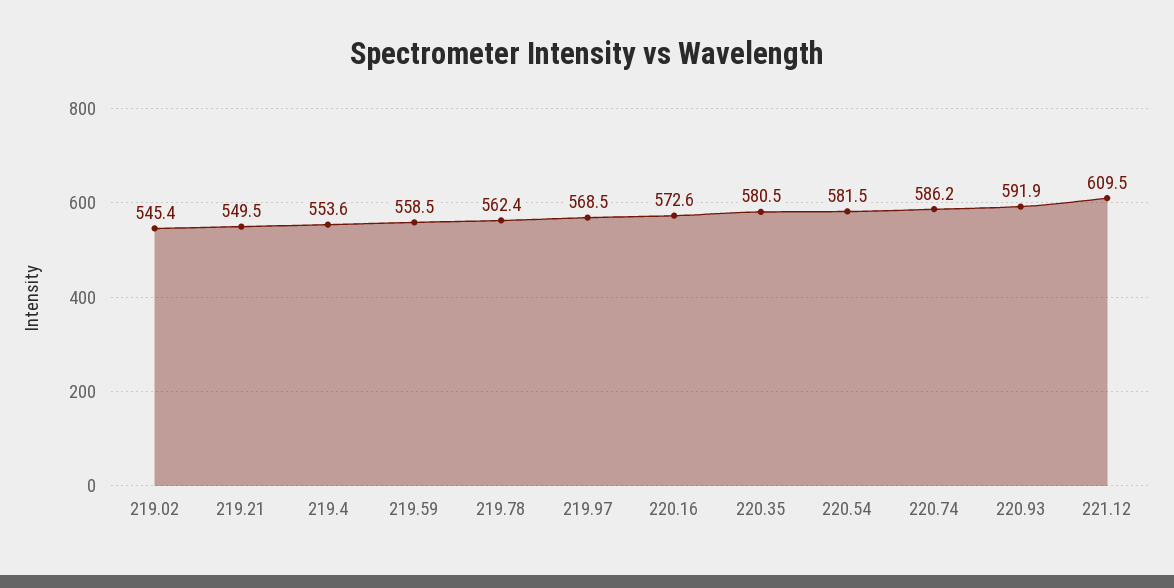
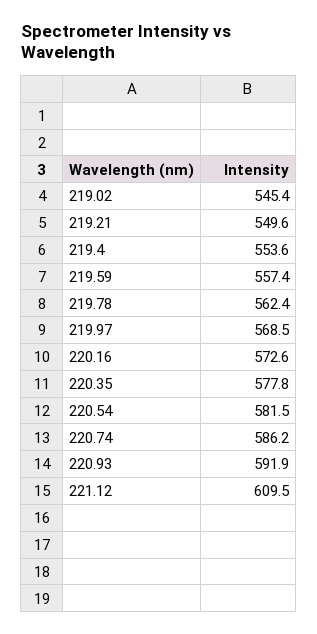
  {
    "219.02": 545.4,
-   "219.21": 549.5,
+   "219.21": 549.6,
    "219.4": 553.6,
-   "219.59": 558.5,
+   "219.59": 557.4,
    "219.78": 562.4,
    "219.97": 568.5,
    "220.16": 572.6,
-   "220.35": 580.5,
+   "220.35": 577.8,
    "220.54": 581.5,
    "220.74": 586.2,
    "220.93": 591.9,
    "221.12": 609.5
  }

